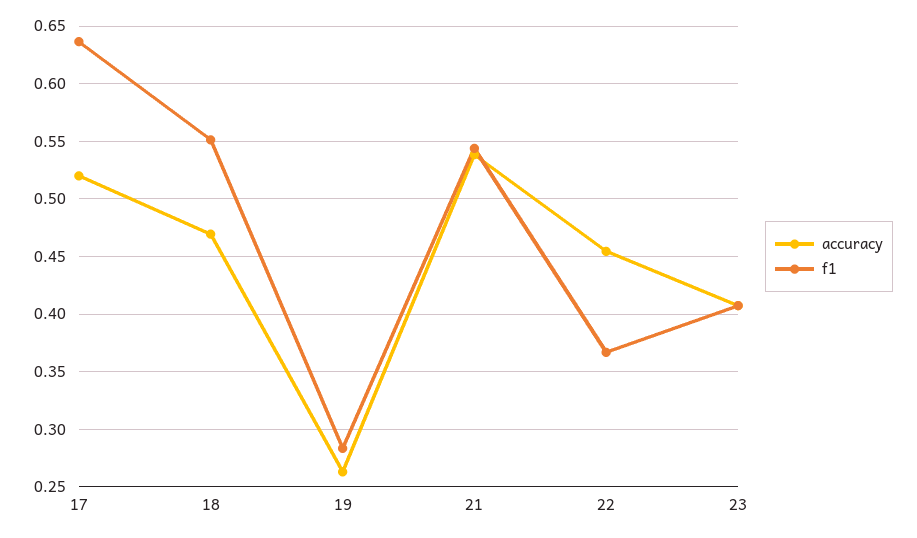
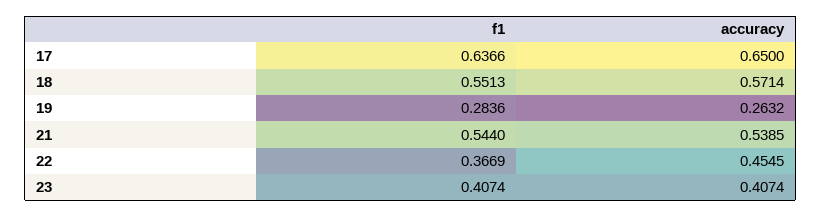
  {
    "accuracy": {
-     "17": 0.52,
+     "17": 0.65,
-     "18": 0.47,
+     "18": 0.5714,
      "19": 0.2632,
      "21": 0.5385,
      "22": 0.4545,
      "23": 0.4074
    },
    "f1": {
      "17": 0.6366,
      "18": 0.5513,
      "19": 0.2836,
      "21": 0.544,
      "22": 0.3669,
      "23": 0.4074
    }
  }

